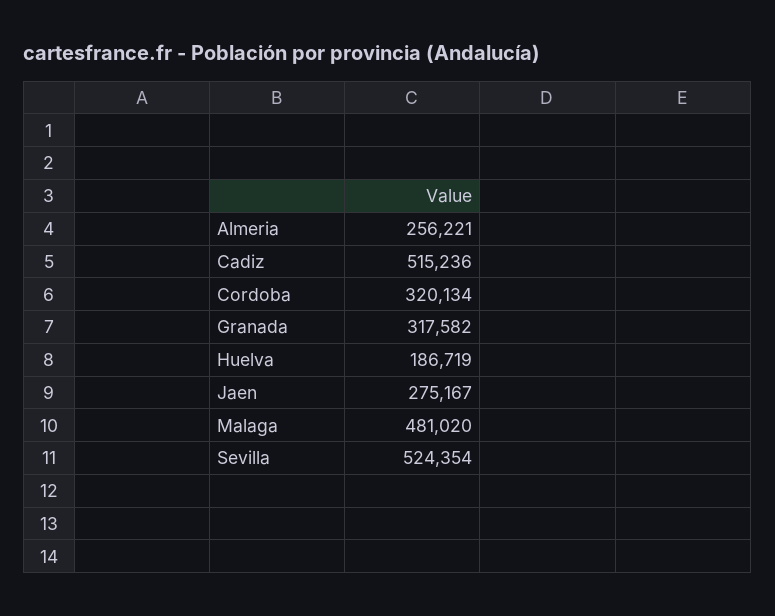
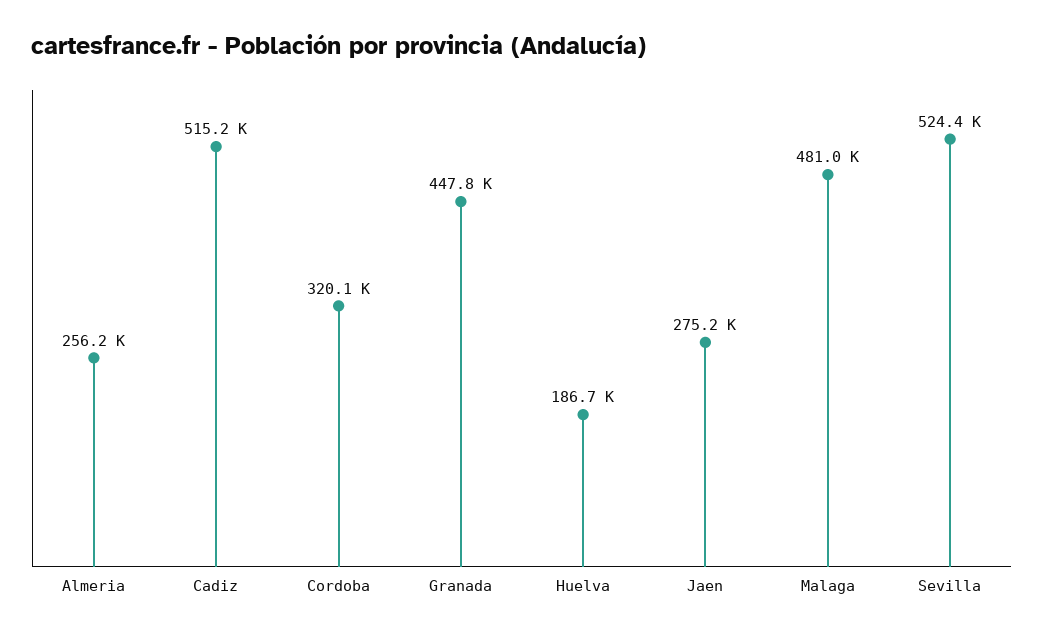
  {
    "Almeria": 256221,
    "Cadiz": 515236,
    "Cordoba": 320134,
-   "Granada": 317582,
+   "Granada": 447800,
    "Huelva": 186719,
    "Jaen": 275167,
    "Malaga": 481020,
    "Sevilla": 524354
  }

